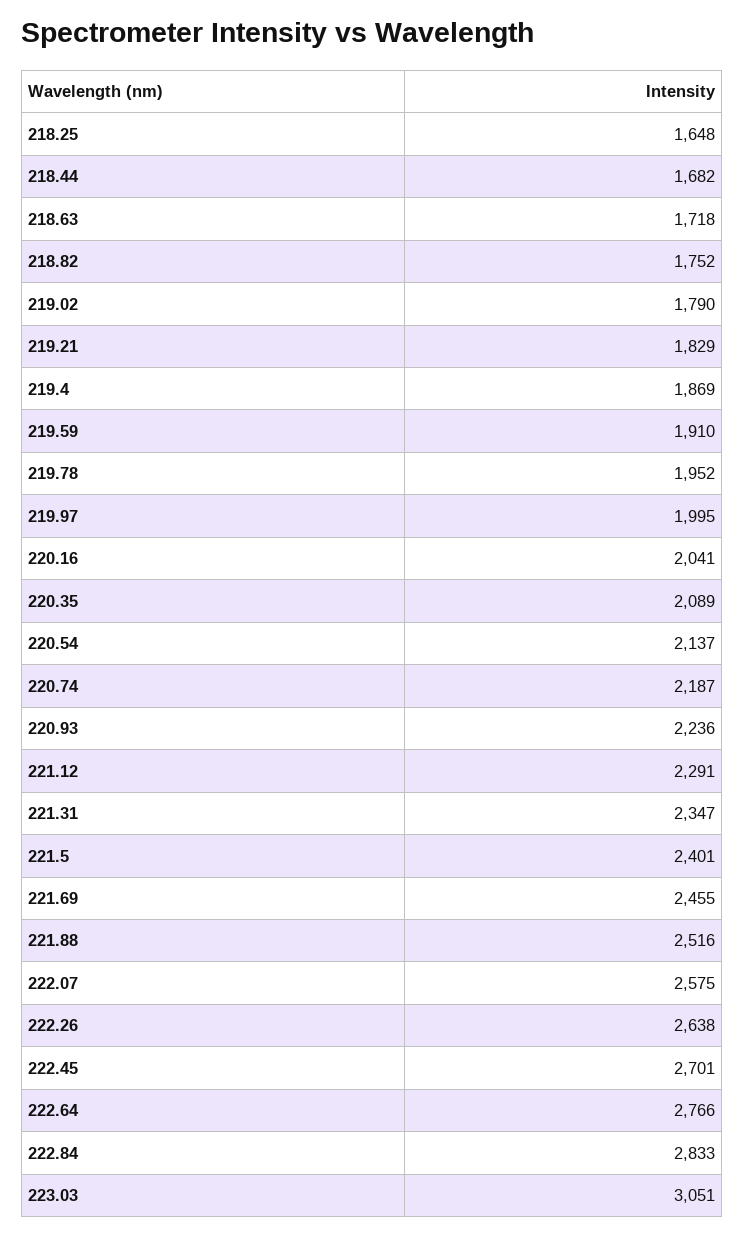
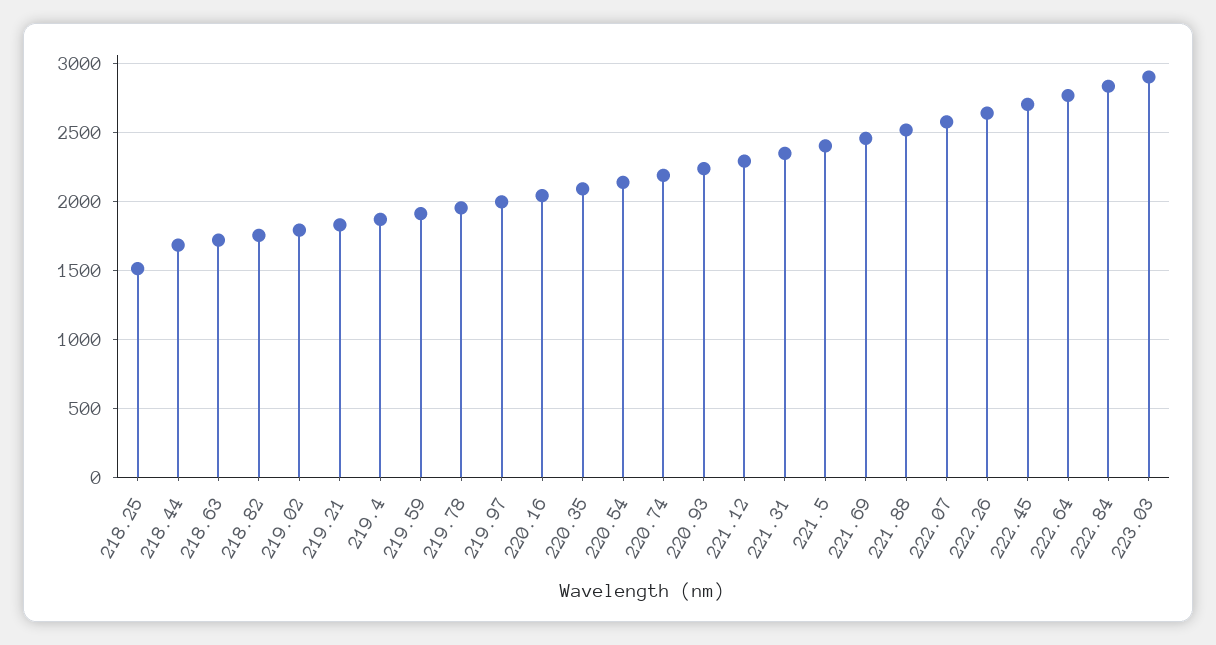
  {
-   "218.25": 1648,
+   "218.25": 1500,
    "218.44": 1682,
    "218.63": 1718,
    "218.82": 1752,
    "219.02": 1790,
    "219.21": 1829,
    "219.4": 1869,
    "219.59": 1910,
    "219.78": 1952,
    "219.97": 1995,
    "220.16": 2041,
    "220.35": 2089,
    "220.54": 2137,
    "220.74": 2187,
    "220.93": 2236,
    "221.12": 2291,
    "221.31": 2347,
    "221.5": 2401,
    "221.69": 2455,
    "221.88": 2516,
    "222.07": 2575,
    "222.26": 2638,
    "222.45": 2701,
    "222.64": 2766,
    "222.84": 2833,
-   "223.03": 3051
+   "223.03": 2900
  }

